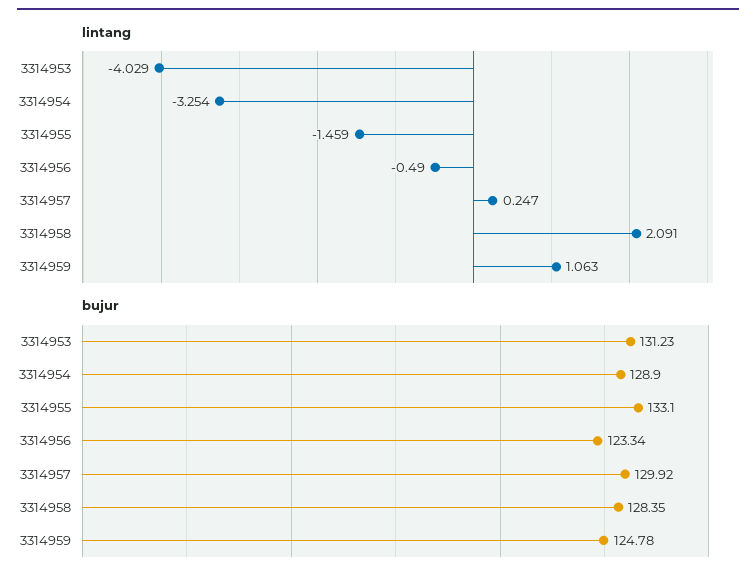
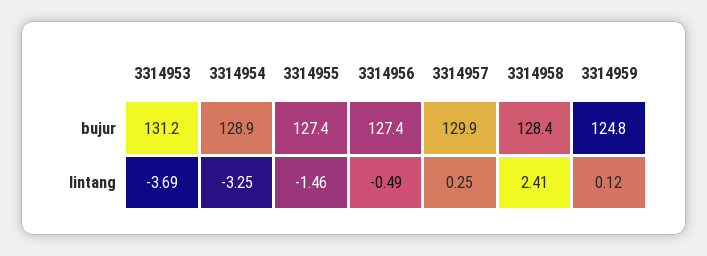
  {
    "lintang": {
-     "3314953": -4.029,
+     "3314953": -3.69,
      "3314954": -3.254,
      "3314955": -1.459,
      "3314956": -0.49,
      "3314957": 0.247,
-     "3314958": 2.091,
+     "3314958": 2.41,
-     "3314959": 1.063
+     "3314959": 0.12
    },
    "bujur": {
      "3314953": 131.23,
      "3314954": 128.9,
-     "3314955": 133.1,
+     "3314955": 127.4,
-     "3314956": 123.34,
+     "3314956": 127.4,
      "3314957": 129.92,
      "3314958": 128.35,
      "3314959": 124.78
    }
  }

